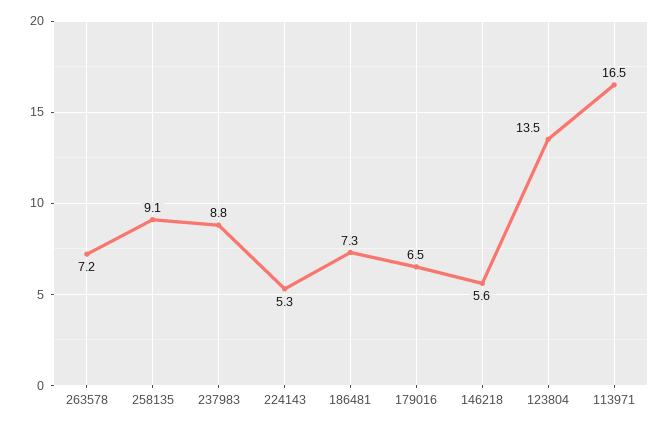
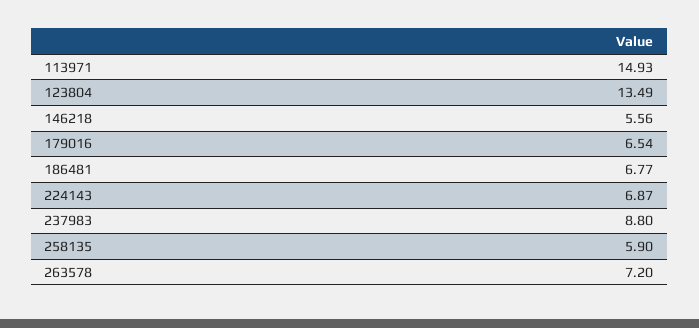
  {
    "263578": 7.2,
-   "258135": 9.1,
+   "258135": 5.9,
    "237983": 8.8,
-   "224143": 5.3,
+   "224143": 6.87,
-   "186481": 7.3,
+   "186481": 6.77,
    "179016": 6.54,
    "146218": 5.56,
    "123804": 13.49,
-   "113971": 16.5
+   "113971": 14.93
  }

